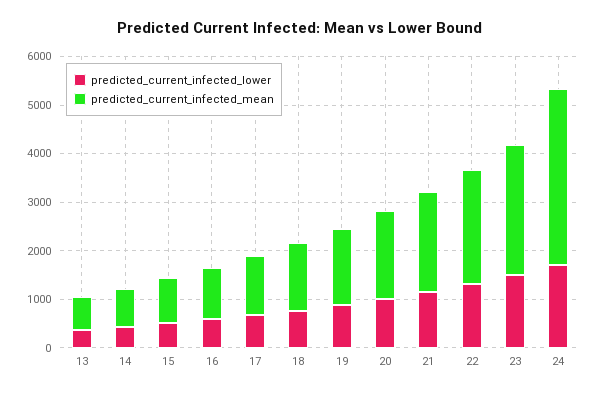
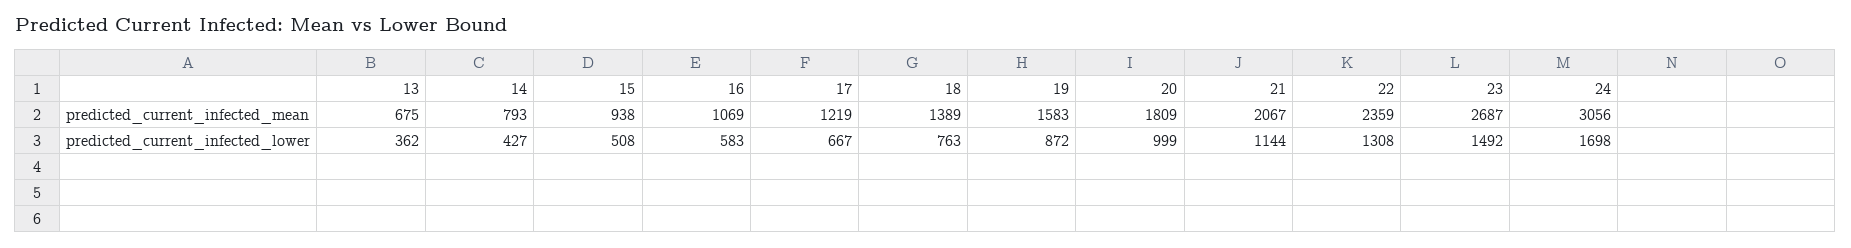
  {
    "predicted_current_infected_lower": {
      "13": 362,
      "14": 427,
      "15": 508,
      "16": 583,
      "17": 667,
      "18": 763,
      "19": 872,
      "20": 999,
      "21": 1144,
      "22": 1308,
      "23": 1492,
      "24": 1698
    },
    "predicted_current_infected_mean": {
      "13": 675,
      "14": 793,
      "15": 938,
      "16": 1069,
      "17": 1219,
      "18": 1389,
      "19": 1583,
      "20": 1809,
      "21": 2067,
      "22": 2359,
      "23": 2687,
-     "24": 3600
+     "24": 3056
    }
  }

